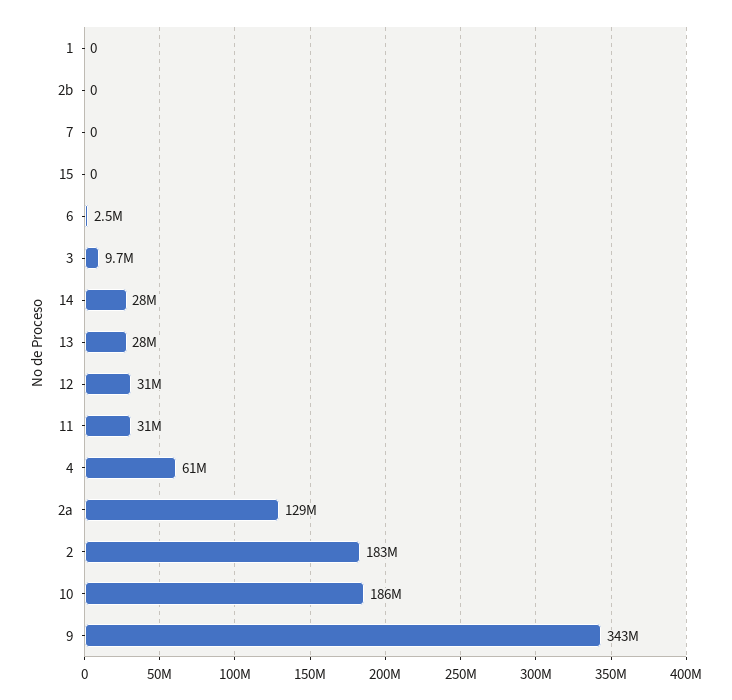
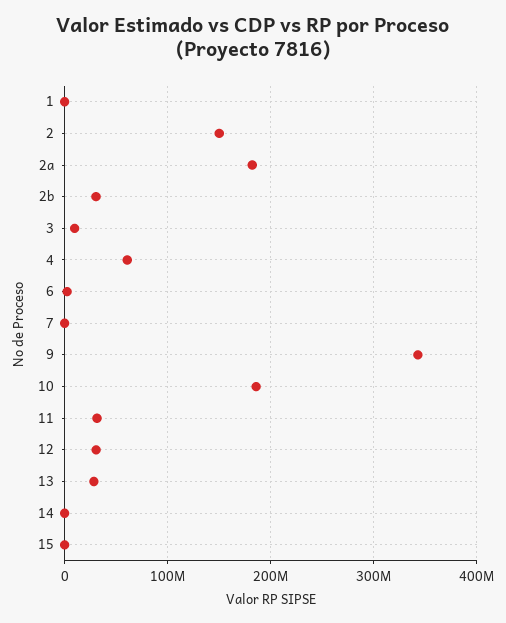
  {
    "1": 0,
-   "2b": 0,
+   "2b": 30000000,
    "7": 0,
    "15": 0,
    "6": 2500000,
    "3": 9700000,
-   "14": 28000000,
+   "14": 0,
    "13": 28000000,
    "12": 31000000,
    "11": 31000000,
    "4": 61000000,
-   "2a": 129000000,
+   "2a": 180000000,
-   "2": 183000000,
+   "2": 150000000,
    "10": 186000000,
    "9": 343000000
  }

